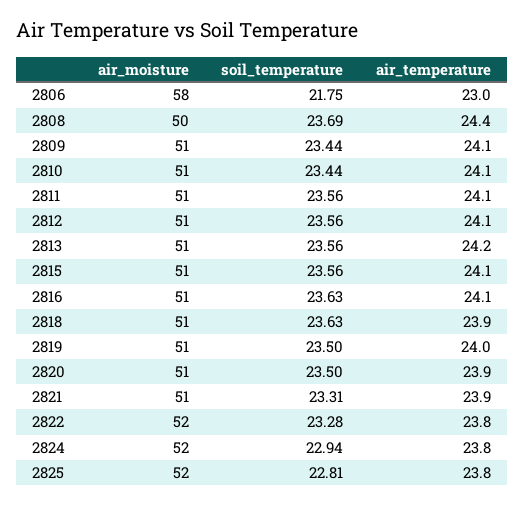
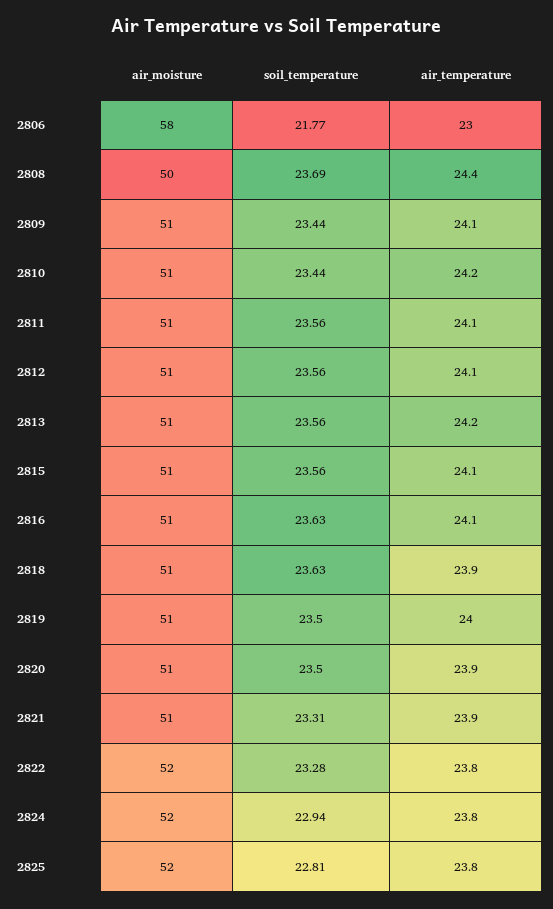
  {
    "air_moisture": {
      "2806": 58,
      "2808": 50,
      "2809": 51,
      "2810": 51,
      "2811": 51,
      "2812": 51,
      "2813": 51,
      "2815": 51,
      "2816": 51,
      "2818": 51,
      "2819": 51,
      "2820": 51,
      "2821": 51,
      "2822": 52,
      "2824": 52,
      "2825": 52
    },
    "soil_temperature": {
-     "2806": 21.75,
+     "2806": 21.77,
      "2808": 23.69,
      "2809": 23.44,
      "2810": 23.44,
      "2811": 23.56,
      "2812": 23.56,
      "2813": 23.56,
      "2815": 23.56,
      "2816": 23.63,
      "2818": 23.63,
      "2819": 23.5,
      "2820": 23.5,
      "2821": 23.31,
      "2822": 23.28,
      "2824": 22.94,
      "2825": 22.81
    },
    "air_temperature": {
      "2806": 23,
      "2808": 24.4,
      "2809": 24.1,
-     "2810": 24.1,
+     "2810": 24.2,
      "2811": 24.1,
      "2812": 24.1,
      "2813": 24.2,
      "2815": 24.1,
      "2816": 24.1,
      "2818": 23.9,
      "2819": 24,
      "2820": 23.9,
      "2821": 23.9,
      "2822": 23.8,
      "2824": 23.8,
      "2825": 23.8
    }
  }

